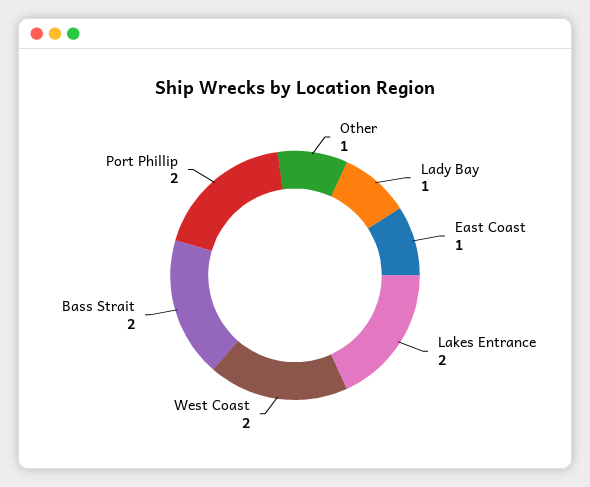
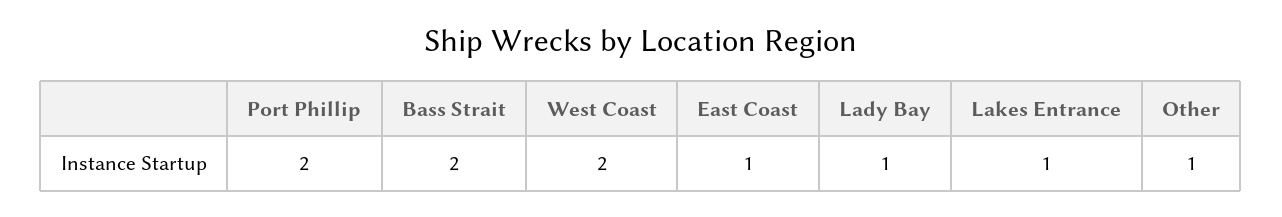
  {
    "Other": 1,
    "Lady Bay": 1,
    "East Coast": 1,
-   "Lakes Entrance": 2,
+   "Lakes Entrance": 1,
    "West Coast": 2,
    "Bass Strait": 2,
    "Port Phillip": 2
  }

